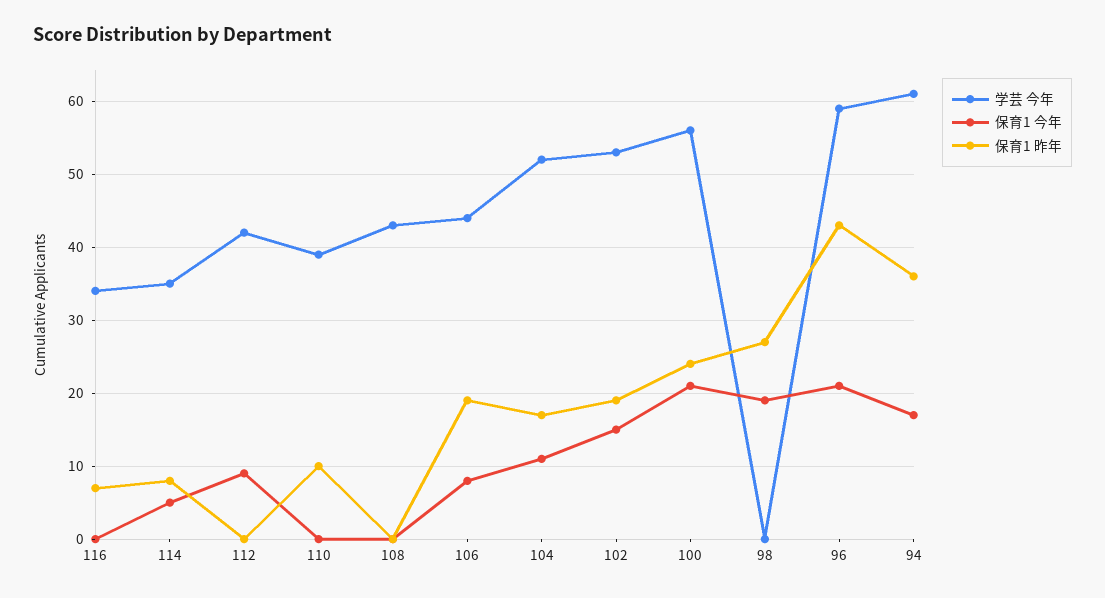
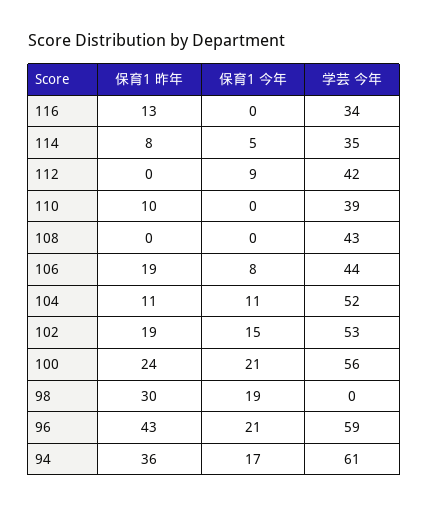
  {
    "学芸 今年": {
      "116": 34,
      "114": 35,
      "112": 42,
      "110": 39,
      "108": 43,
      "106": 44,
      "104": 52,
      "102": 53,
      "100": 56,
      "98": 0,
      "96": 59,
      "94": 61
    },
    "保育1 今年": {
      "116": 0,
      "114": 5,
      "112": 9,
      "110": 0,
      "108": 0,
      "106": 8,
      "104": 11,
      "102": 15,
      "100": 21,
      "98": 19,
      "96": 21,
      "94": 17
    },
    "保育1 昨年": {
-     "116": 7,
+     "116": 13,
      "114": 8,
      "112": 0,
      "110": 10,
      "108": 0,
      "106": 19,
-     "104": 17,
+     "104": 11,
      "102": 19,
      "100": 24,
-     "98": 27,
+     "98": 30,
      "96": 43,
      "94": 36
    }
  }

